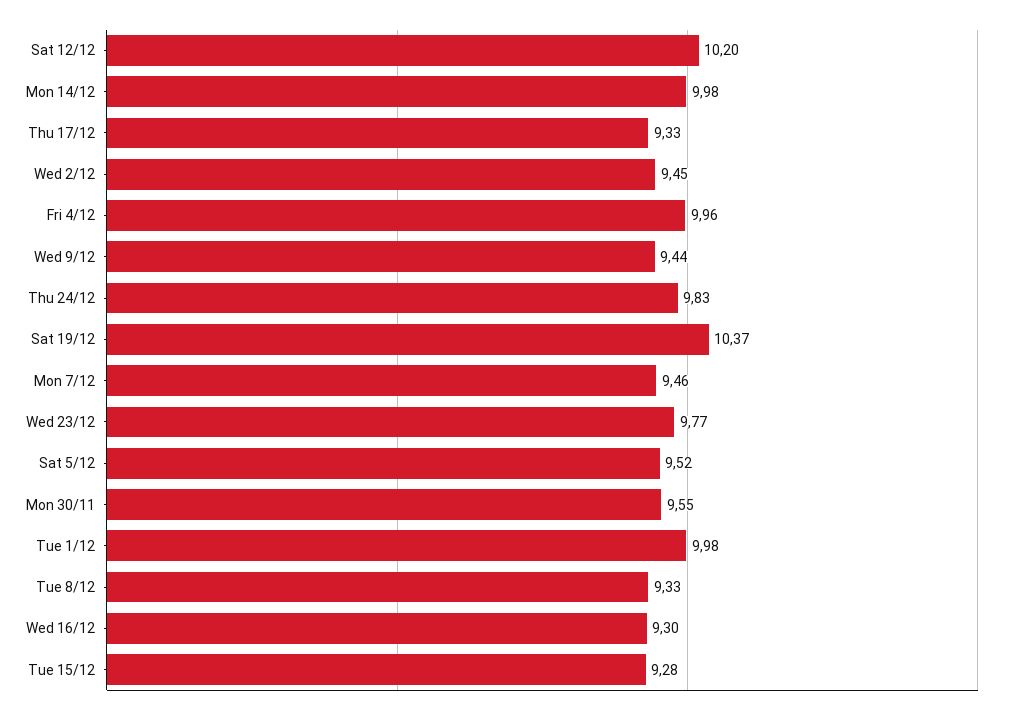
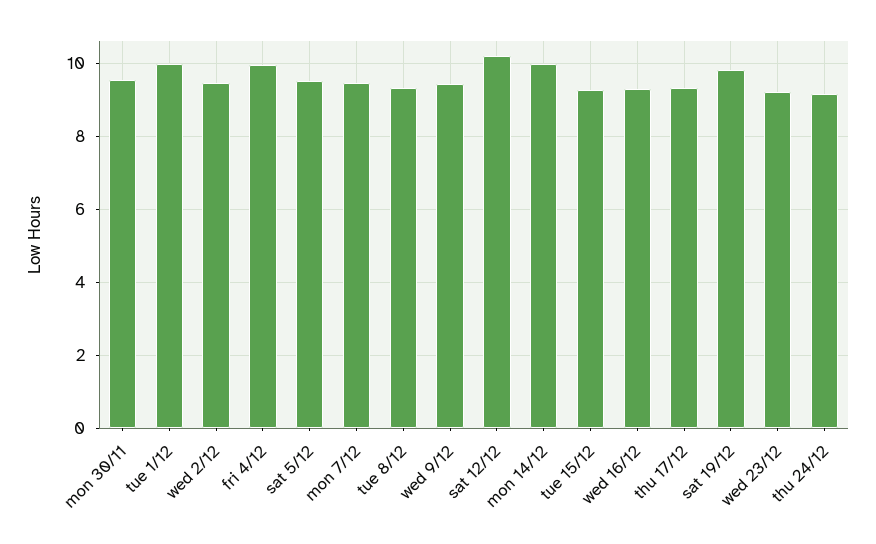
  {
    "Sat 12/12": 10.2,
    "Mon 14/12": 9.98,
    "Thu 17/12": 9.33,
    "Wed 2/12": 9.45,
    "Fri 4/12": 9.96,
    "Wed 9/12": 9.44,
-   "Thu 24/12": 9.83,
+   "Thu 24/12": 9.2,
-   "Sat 19/12": 10.37,
+   "Sat 19/12": 9.8,
    "Mon 7/12": 9.46,
-   "Wed 23/12": 9.77,
+   "Wed 23/12": 9.2,
    "Sat 5/12": 9.52,
    "Mon 30/11": 9.55,
    "Tue 1/12": 9.98,
    "Tue 8/12": 9.33,
    "Wed 16/12": 9.3,
    "Tue 15/12": 9.28
  }

